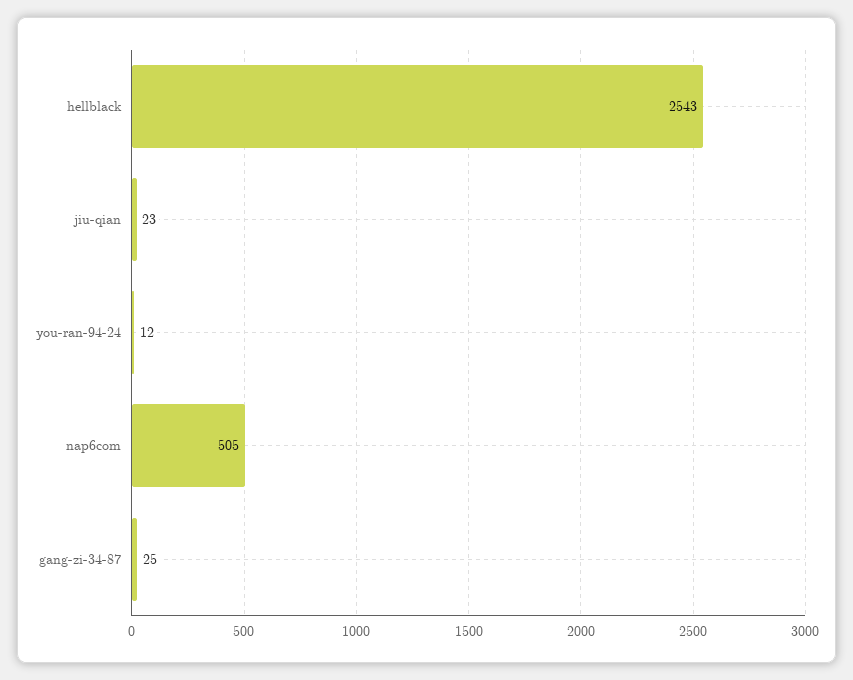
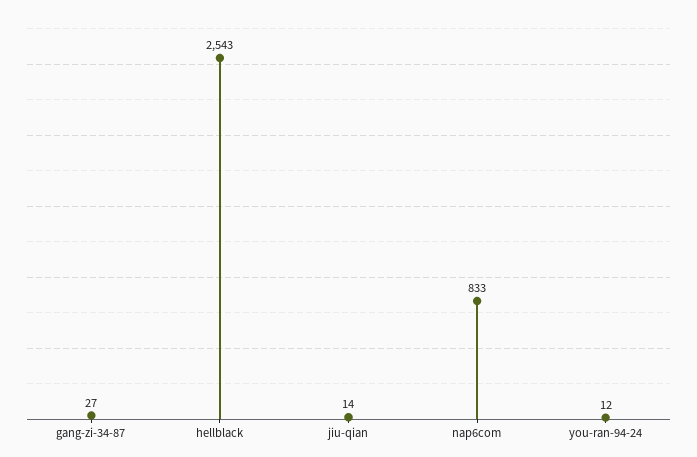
  {
    "hellblack": 2543,
-   "jiu-qian": 23,
+   "jiu-qian": 14,
    "you-ran-94-24": 12,
-   "nap6com": 505,
+   "nap6com": 833,
-   "gang-zi-34-87": 25
+   "gang-zi-34-87": 27
  }

